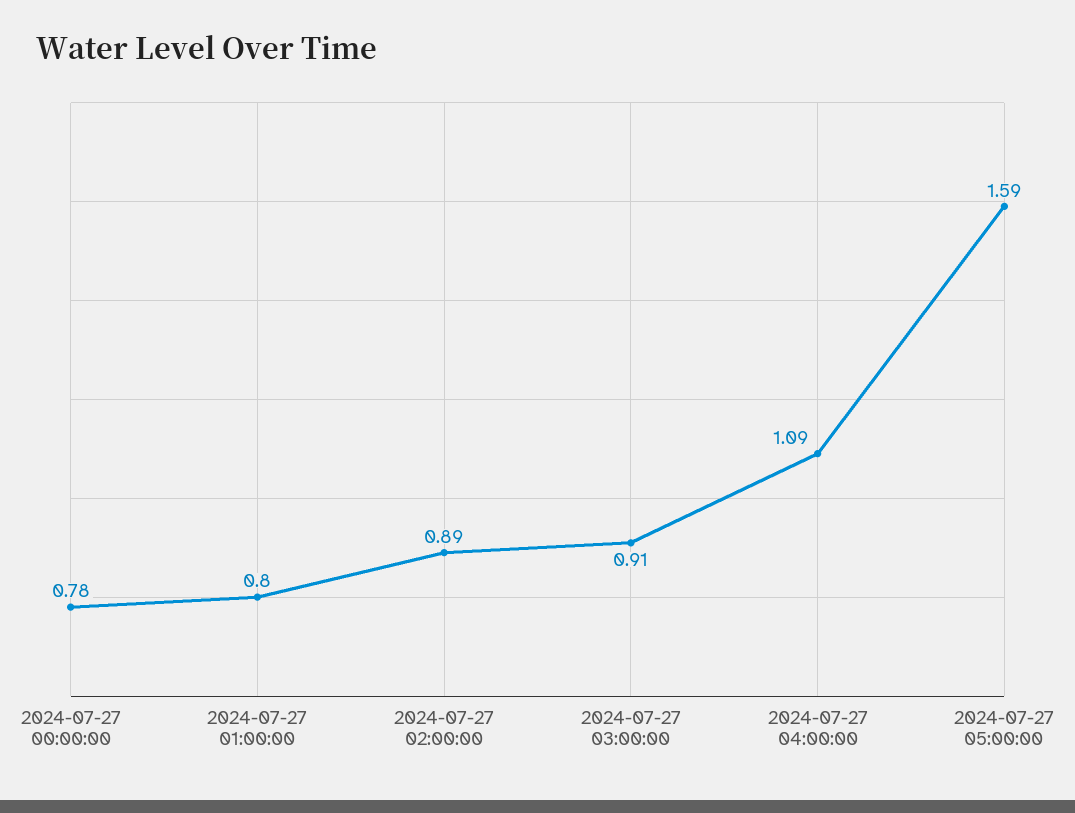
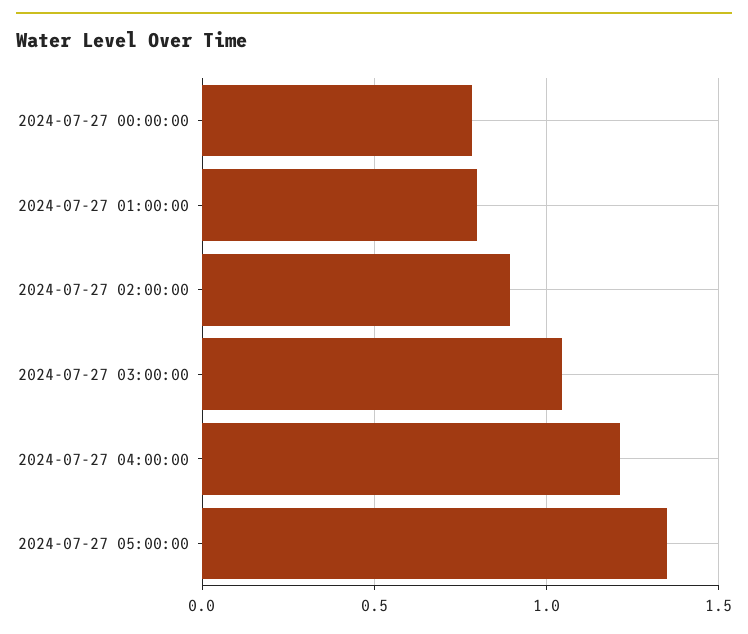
  {
    "2024-07-27 00:00:00": 0.78,
    "2024-07-27 01:00:00": 0.8,
    "2024-07-27 02:00:00": 0.89,
-   "2024-07-27 03:00:00": 0.91,
+   "2024-07-27 03:00:00": 1.05,
-   "2024-07-27 04:00:00": 1.09,
+   "2024-07-27 04:00:00": 1.2,
-   "2024-07-27 05:00:00": 1.59
+   "2024-07-27 05:00:00": 1.35
  }

